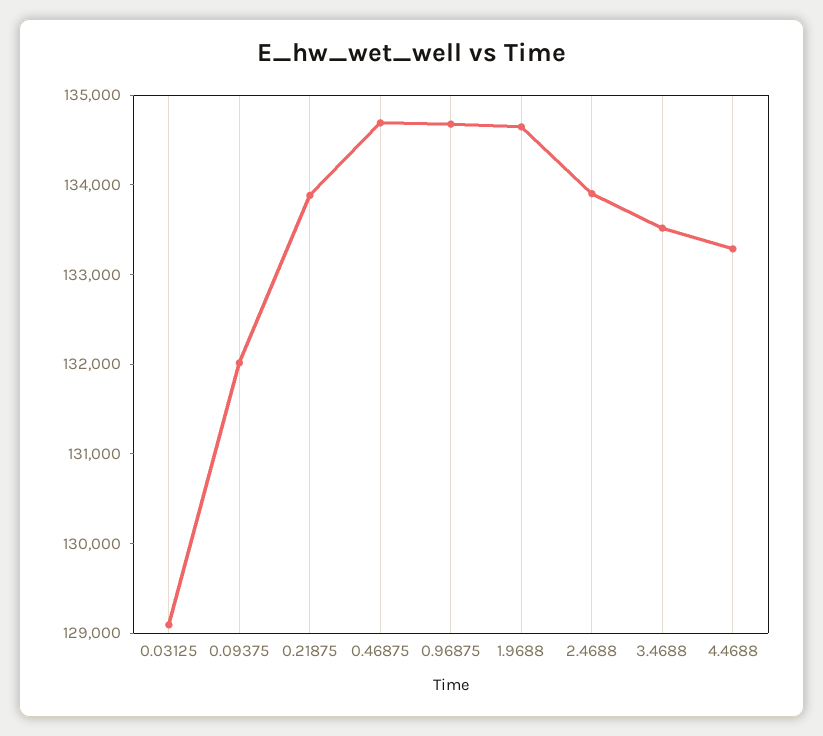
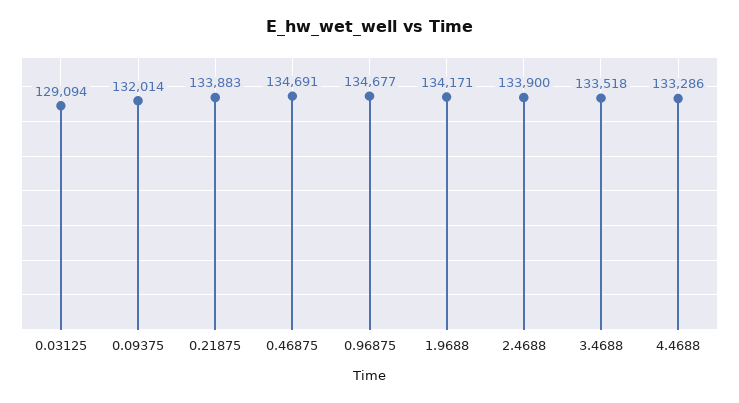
  {
    "0.03125": 129094,
    "0.09375": 132014,
    "0.21875": 133883,
    "0.46875": 134691,
    "0.96875": 134677,
-   "1.9688": 134600,
+   "1.9688": 134171,
    "2.4688": 133900,
    "3.4688": 133518,
    "4.4688": 133286
  }

